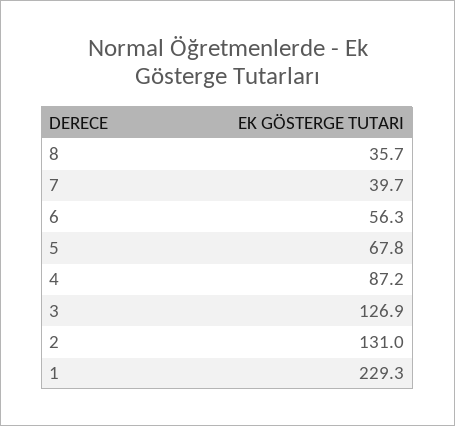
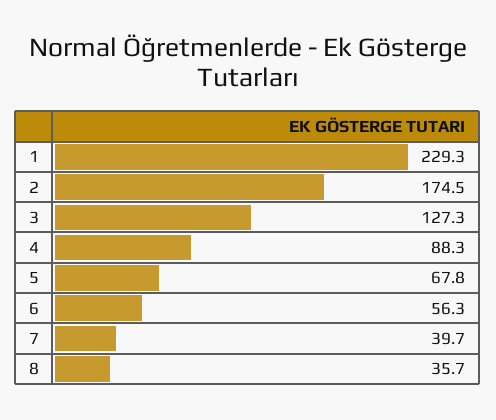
  {
    "8": 35.7,
    "7": 39.7,
    "6": 56.3,
    "5": 67.8,
-   "4": 87.2,
+   "4": 88.3,
-   "3": 126.9,
+   "3": 127.3,
-   "2": 131,
+   "2": 174.5,
    "1": 229.3
  }

